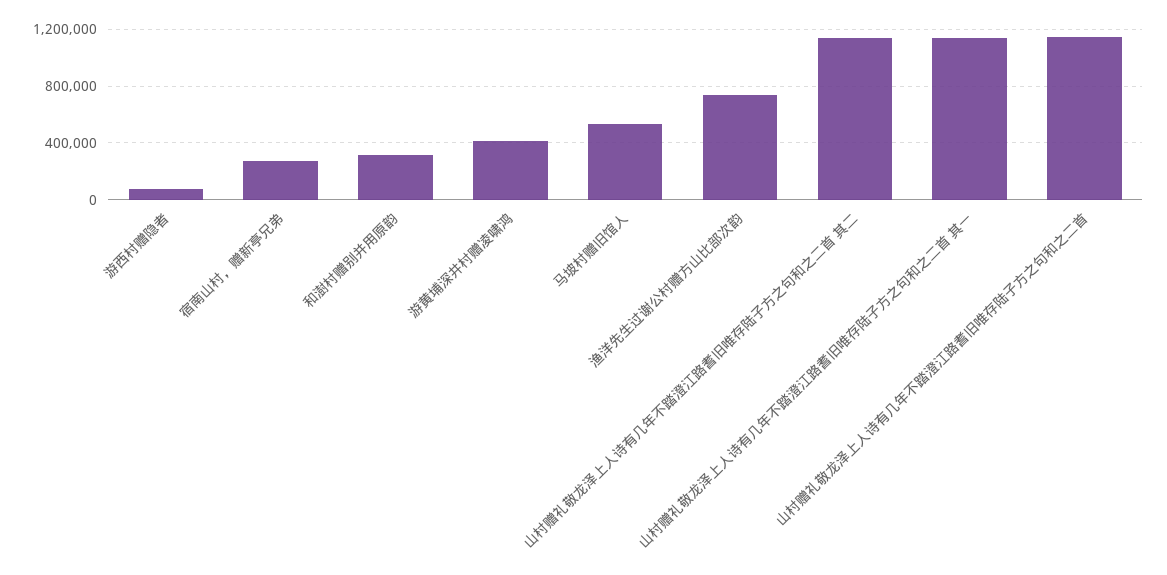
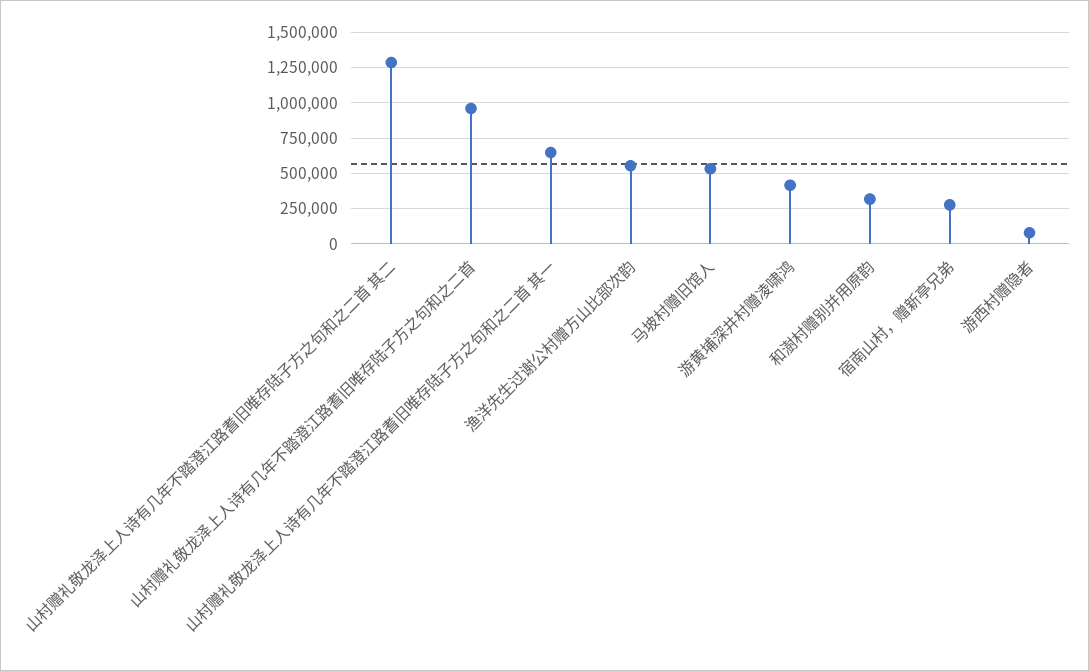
  {
    "游西村赠隐者": 100000,
    "宿南山村，赠新亭兄弟": 300000,
    "和澍村赠别并用原韵": 300000,
    "游黄埔深井村赠凌啸鸿": 400000,
    "马坡村赠旧馆人": 550000,
-   "渔洋先生过谢公村赠方山比部次韵": 750000,
+   "渔洋先生过谢公村赠方山比部次韵": 550000,
-   "山村赠礼敬龙泽上人诗有几年不踏澄江路耆旧唯存陆子方之句和之二首 其二": 1150000,
+   "山村赠礼敬龙泽上人诗有几年不踏澄江路耆旧唯存陆子方之句和之二首 其二": 1300000,
-   "山村赠礼敬龙泽上人诗有几年不踏澄江路耆旧唯存陆子方之句和之二首 其一": 1150000,
+   "山村赠礼敬龙泽上人诗有几年不踏澄江路耆旧唯存陆子方之句和之二首 其一": 650000,
-   "山村赠礼敬龙泽上人诗有几年不踏澄江路耆旧唯存陆子方之句和之二首": 1150000
+   "山村赠礼敬龙泽上人诗有几年不踏澄江路耆旧唯存陆子方之句和之二首": 950000
  }

